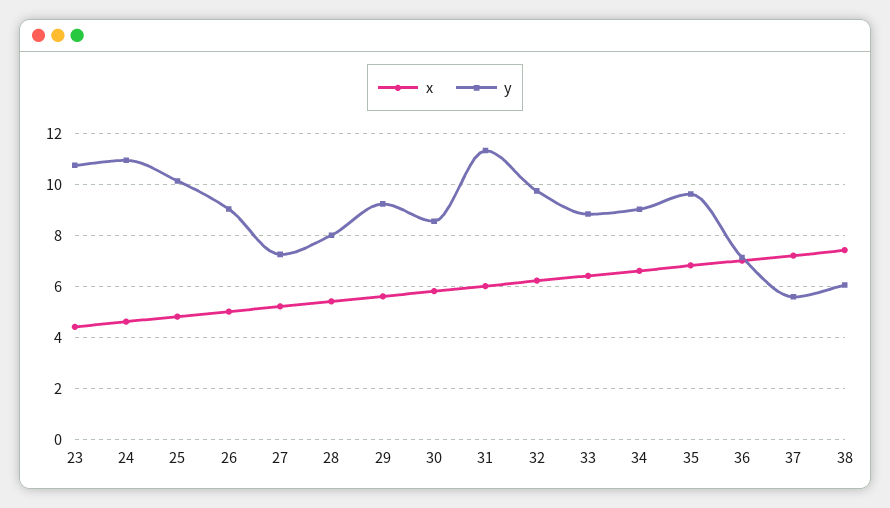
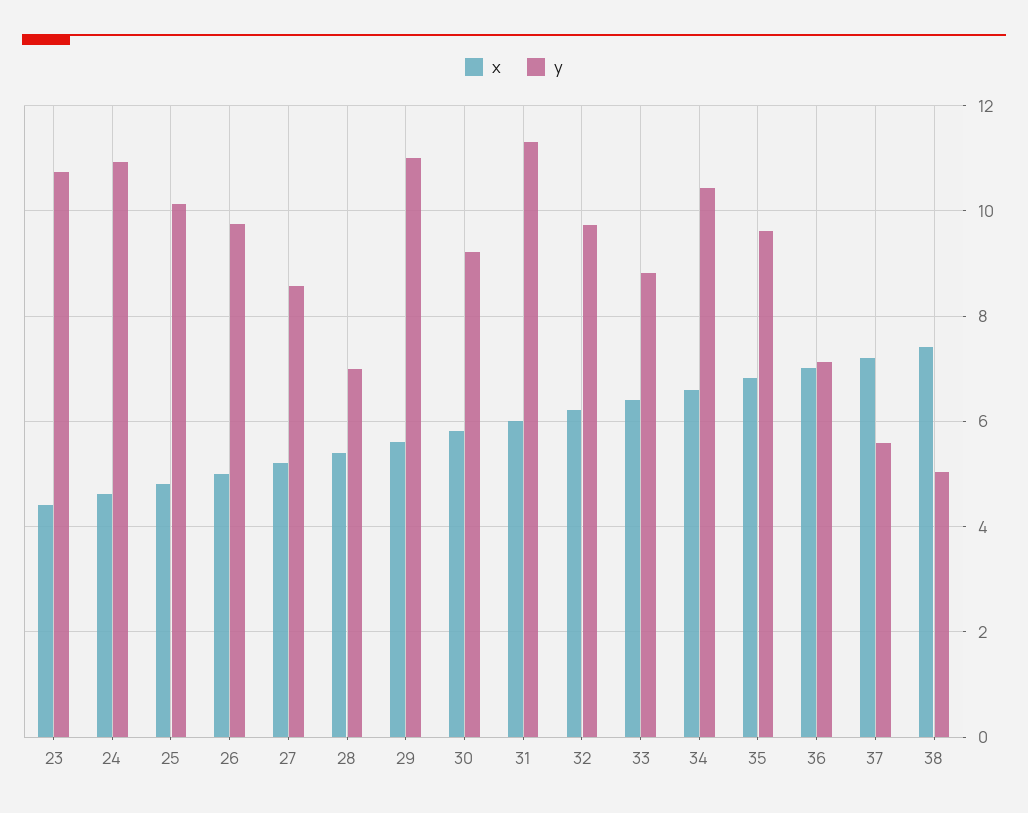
  {
    "x": {
      "23": 4.4,
      "24": 4.6,
      "25": 4.8,
      "26": 5,
      "27": 5.2,
      "28": 5.4,
      "29": 5.6,
      "30": 5.8,
      "31": 6,
      "32": 6.2,
      "33": 6.4,
      "34": 6.6,
      "35": 6.8,
      "36": 7,
      "37": 7.2,
      "38": 7.4
    },
    "y": {
      "23": 10.8,
      "24": 11,
      "25": 10.2,
-     "26": 9,
+     "26": 9.8,
-     "27": 7.25,
+     "27": 8.6,
-     "28": 8,
+     "28": 7,
-     "29": 9.25,
+     "29": 11,
-     "30": 8.5,
+     "30": 9.2,
      "31": 11.4,
      "32": 9.8,
      "33": 8.8,
-     "34": 9,
+     "34": 10.4,
      "35": 9.6,
      "36": 7.2,
      "37": 5.6,
-     "38": 6
+     "38": 5
    }
  }

